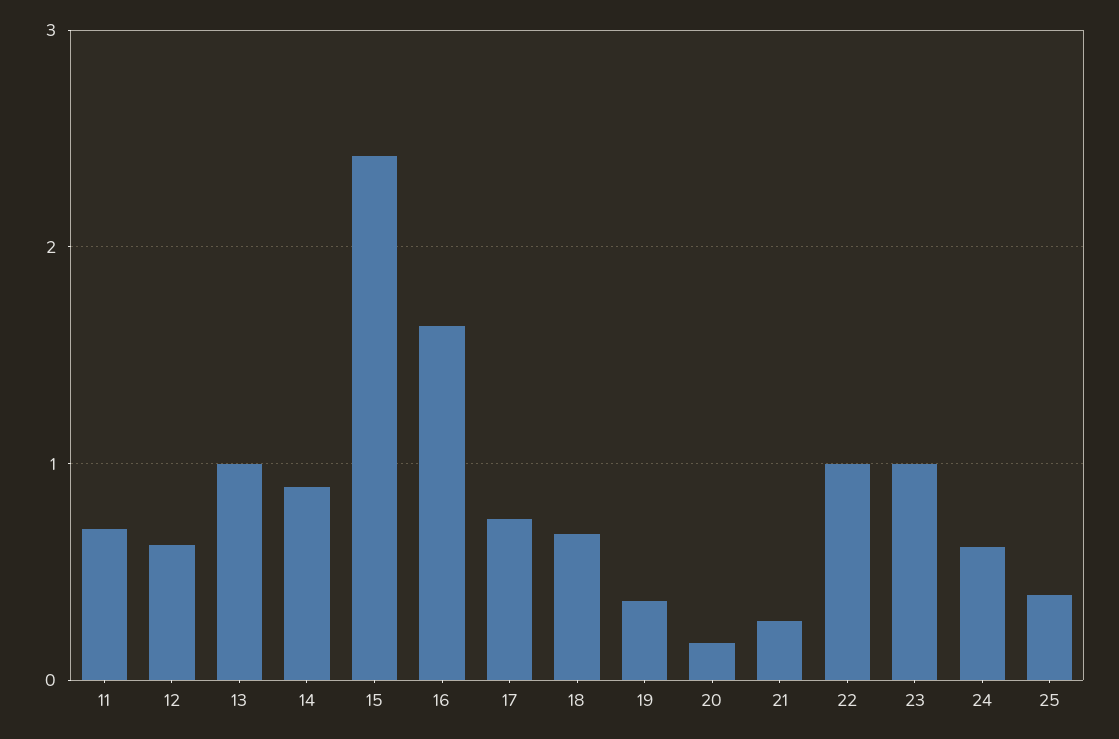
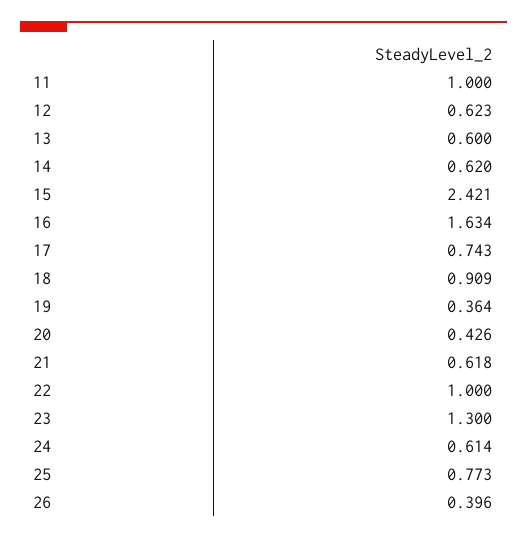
  {
-   "11": 0.7,
+   "11": 1,
    "12": 0.623,
-   "13": 1,
+   "13": 0.6,
-   "14": 0.9,
+   "14": 0.62,
    "15": 2.421,
    "16": 1.634,
    "17": 0.743,
-   "18": 0.7,
+   "18": 0.909,
    "19": 0.364,
-   "20": 0.2,
+   "20": 0.426,
-   "21": 0.3,
+   "21": 0.618,
    "22": 1,
-   "23": 1,
+   "23": 1.3,
    "24": 0.614,
-   "25": 0.4
+   "25": 0.773,
+   "26": 0.396
  }

